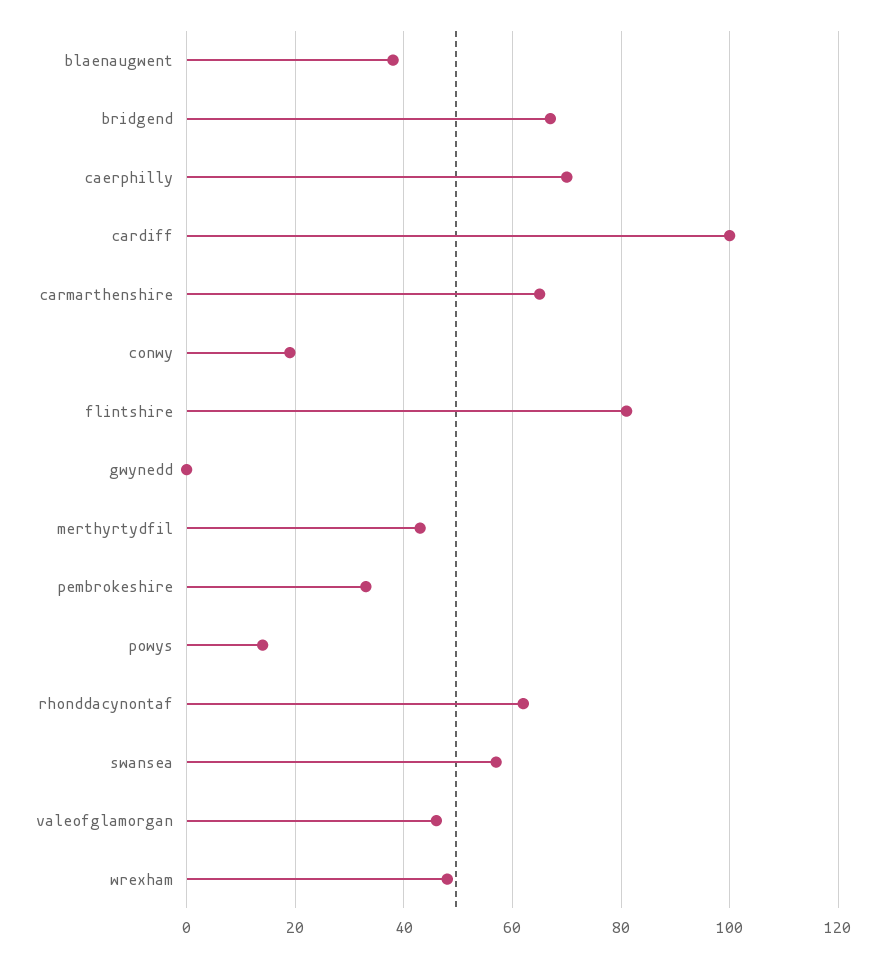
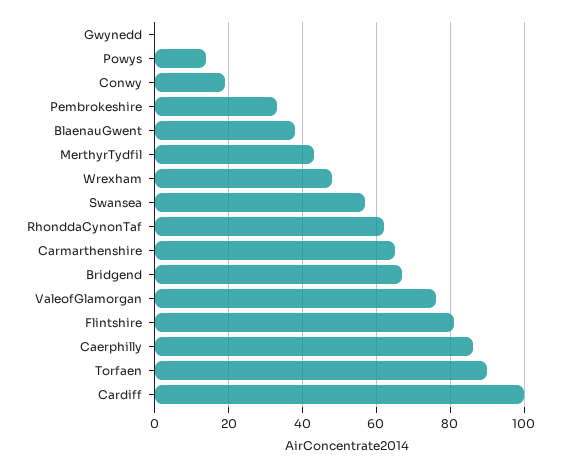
  {
    "blaenaugwent": 40,
    "bridgend": 65,
-   "caerphilly": 70,
+   "caerphilly": 85,
    "cardiff": 100,
    "carmarthenshire": 65,
    "conwy": 20,
    "flintshire": 80,
    "gwynedd": 0,
    "merthyrtydfil": 45,
    "pembrokeshire": 35,
    "powys": 15,
    "rhonddacynontaf": 60,
    "swansea": 55,
-   "valeofglamorgan": 45,
+   "valeofglamorgan": 75,
-   "wrexham": 50
+   "wrexham": 50,
+   "Torfaen": 90
  }

